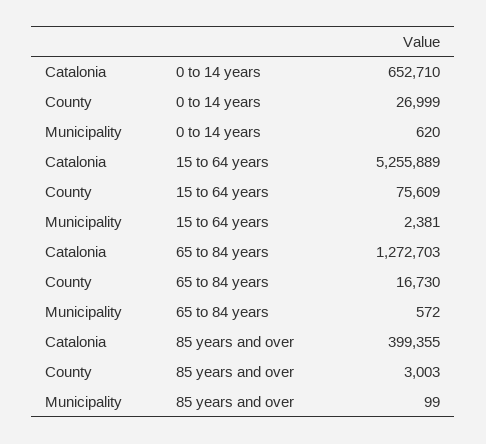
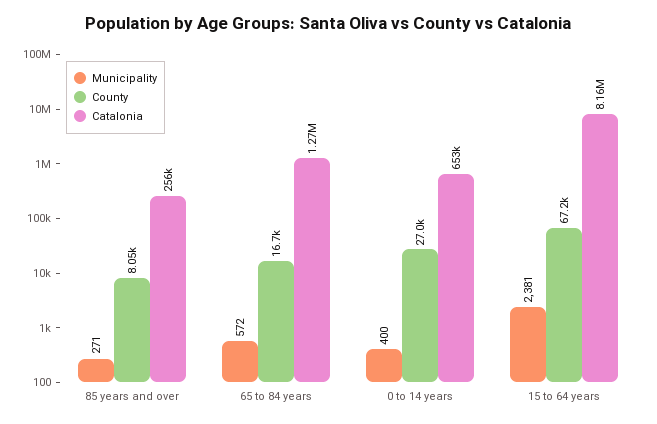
  {
    "Catalonia": {
      "0 to 14 years": 652710,
-     "15 to 64 years": 5255889,
+     "15 to 64 years": 8160000,
      "65 to 84 years": 1272703,
-     "85 years and over": 399355
+     "85 years and over": 256000
    },
    "County": {
      "0 to 14 years": 26999,
-     "15 to 64 years": 75609,
+     "15 to 64 years": 67200,
      "65 to 84 years": 16730,
-     "85 years and over": 3003
+     "85 years and over": 8050
    },
    "Municipality": {
-     "0 to 14 years": 620,
+     "0 to 14 years": 400,
      "15 to 64 years": 2381,
      "65 to 84 years": 572,
-     "85 years and over": 99
+     "85 years and over": 271
    }
  }

